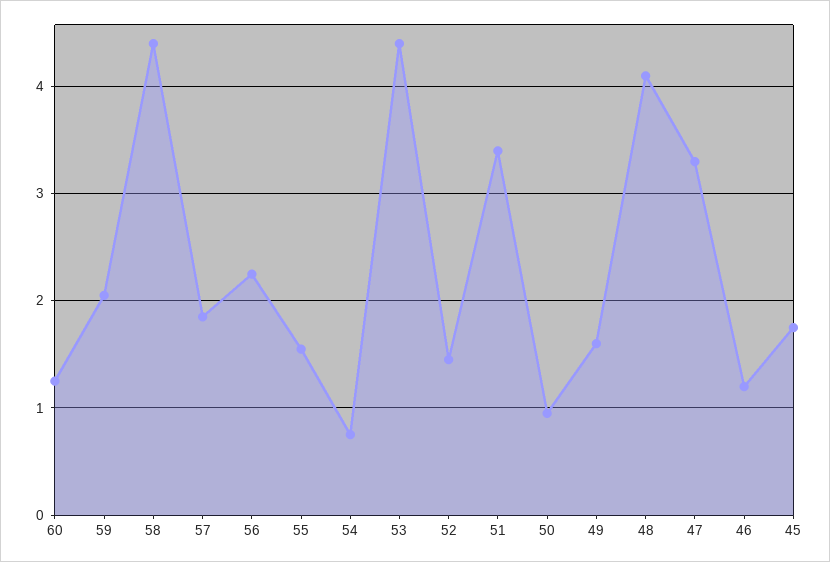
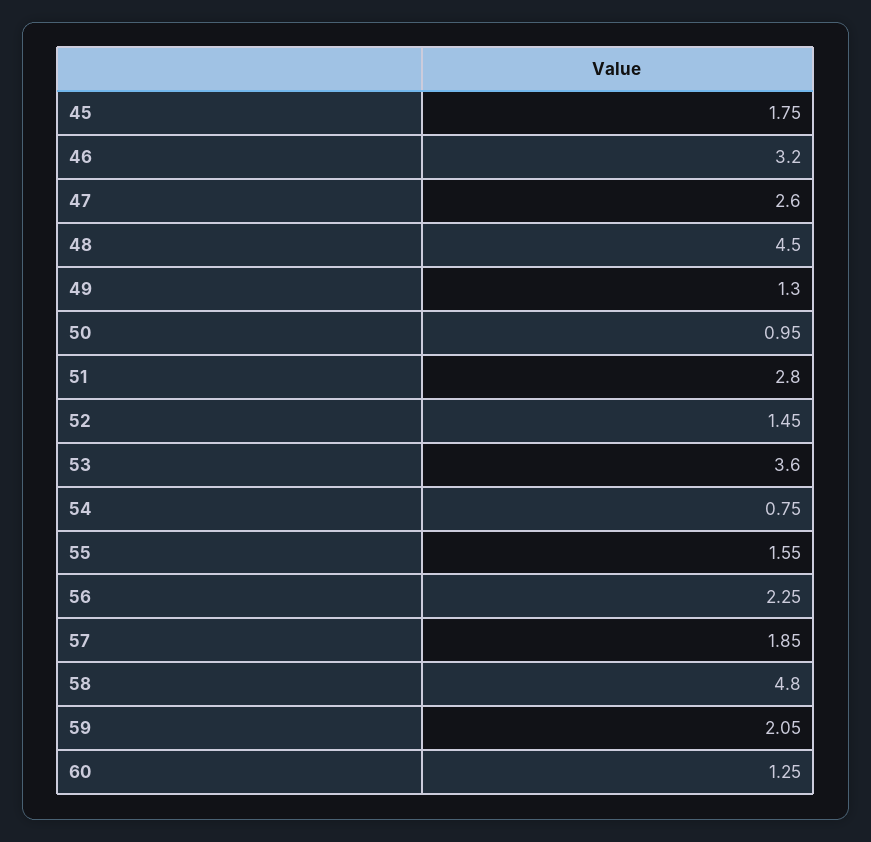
  {
    "60": 1.25,
    "59": 2.05,
-   "58": 4.4,
+   "58": 4.8,
    "57": 1.85,
    "56": 2.25,
    "55": 1.55,
    "54": 0.75,
-   "53": 4.4,
+   "53": 3.6,
    "52": 1.45,
-   "51": 3.4,
+   "51": 2.8,
    "50": 0.95,
-   "49": 1.6,
+   "49": 1.3,
-   "48": 4.1,
+   "48": 4.5,
-   "47": 3.3,
+   "47": 2.6,
-   "46": 1.2,
+   "46": 3.2,
    "45": 1.75
  }

